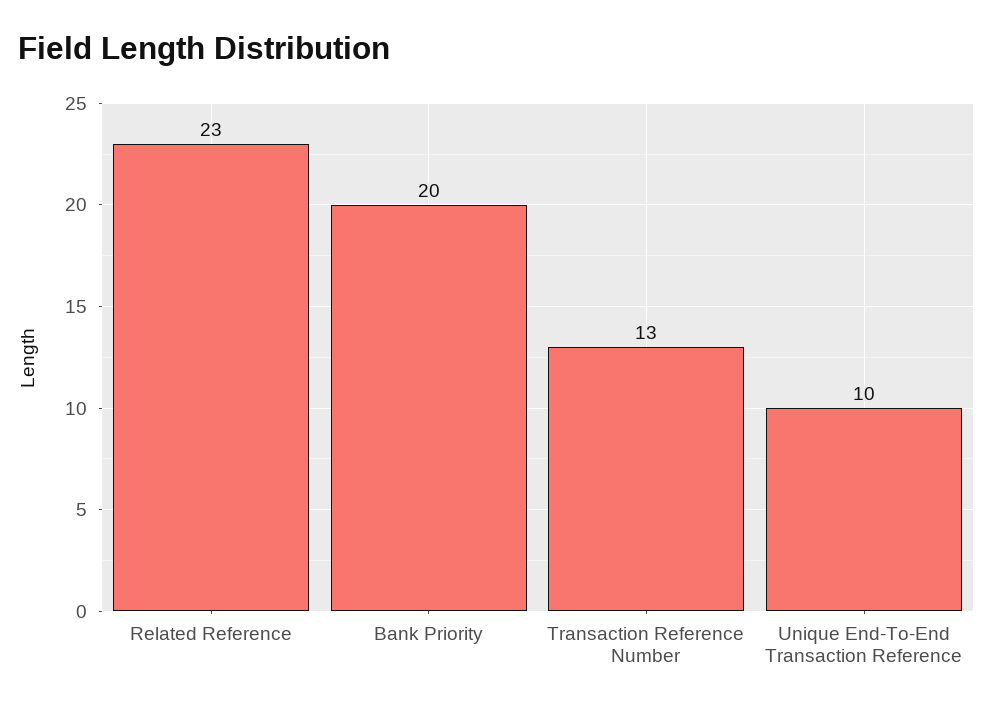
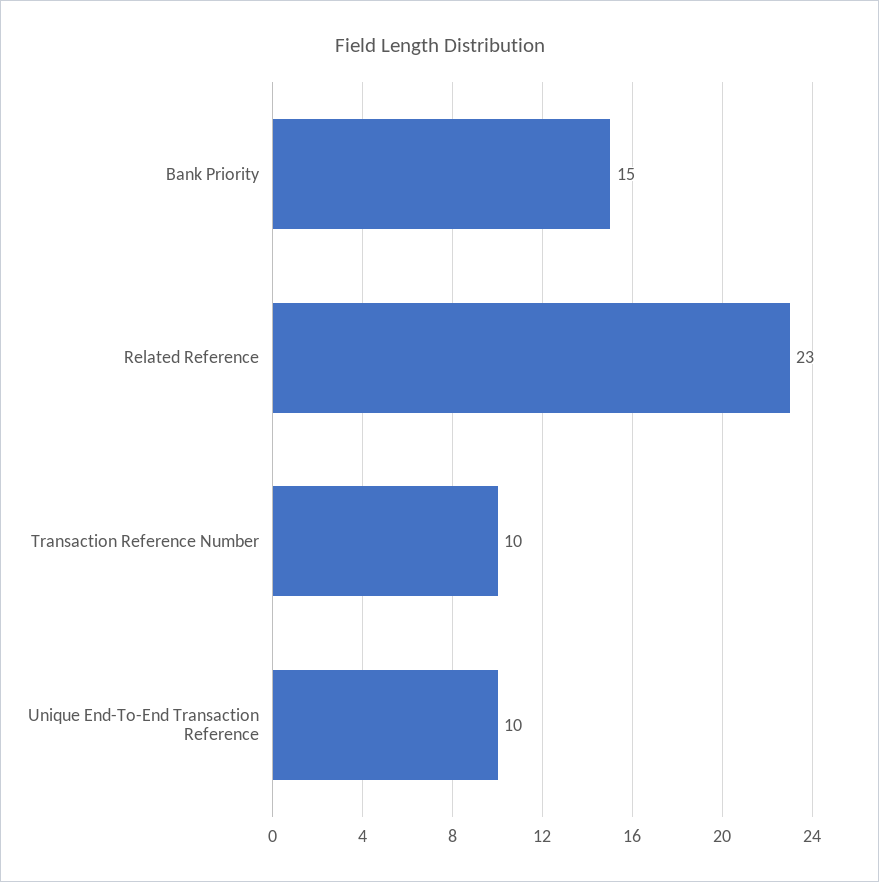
  {
    "Related Reference": 23,
-   "Bank Priority": 20,
+   "Bank Priority": 15,
-   "Transaction Reference Number": 13,
+   "Transaction Reference Number": 10,
    "Unique End-To-End Transaction Reference": 10
  }

